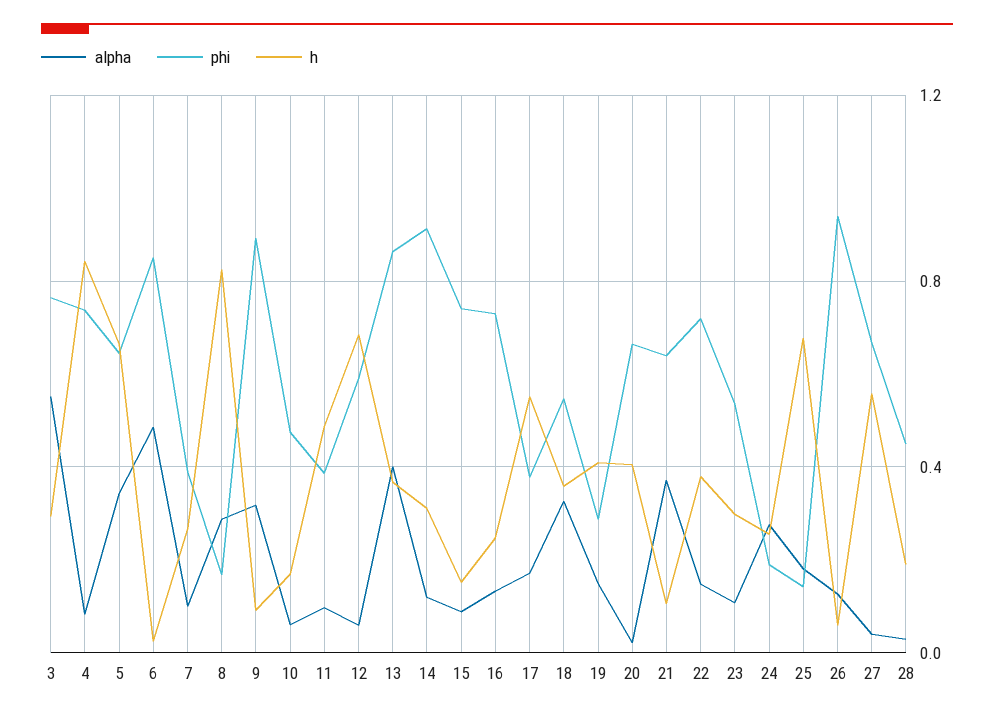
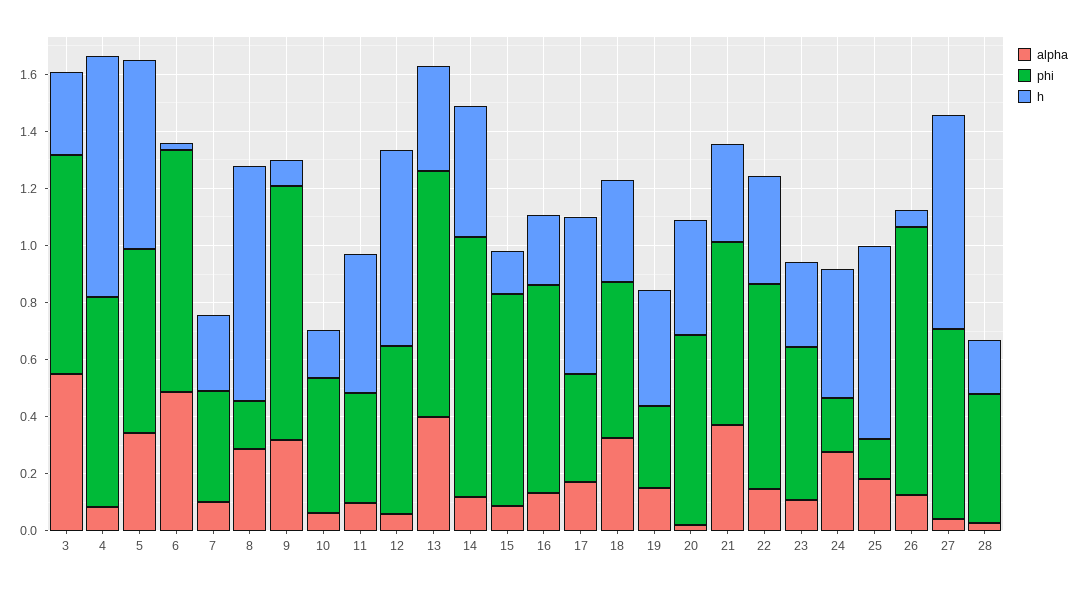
  {
    "alpha": {
      "3": 0.55,
      "4": 0.1,
      "5": 0.35,
      "6": 0.5,
      "7": 0.1,
      "8": 0.3,
      "9": 0.3,
      "10": 0.05,
      "11": 0.1,
      "12": 0.05,
      "13": 0.4,
      "14": 0.1,
      "15": 0.1,
      "16": 0.15,
      "17": 0.15,
      "18": 0.35,
      "19": 0.15,
      "20": 0,
      "21": 0.35,
      "22": 0.15,
      "23": 0.1,
      "24": 0.3,
      "25": 0.2,
      "26": 0.15,
      "27": 0.05,
      "28": 0.05
    },
    "phi": {
      "3": 0.75,
      "4": 0.75,
      "5": 0.65,
      "6": 0.85,
      "7": 0.4,
      "8": 0.15,
      "9": 0.9,
      "10": 0.45,
      "11": 0.4,
      "12": 0.6,
      "13": 0.85,
      "14": 0.9,
      "15": 0.75,
      "16": 0.75,
      "17": 0.4,
      "18": 0.55,
      "19": 0.3,
      "20": 0.65,
      "21": 0.65,
      "22": 0.7,
      "23": 0.55,
      "24": 0.2,
      "25": 0.15,
      "26": 0.95,
      "27": 0.65,
      "28": 0.45
    },
    "h": {
      "3": 0.3,
      "4": 0.85,
      "5": 0.65,
      "6": 0.05,
      "7": 0.25,
      "8": 0.8,
      "9": 0.1,
      "10": 0.15,
      "11": 0.5,
      "12": 0.7,
      "13": 0.35,
-     "14": 0.3,
+     "14": 0.45,
      "15": 0.15,
      "16": 0.25,
      "17": 0.55,
      "18": 0.35,
      "19": 0.4,
      "20": 0.4,
-     "21": 0.1,
+     "21": 0.35,
      "22": 0.4,
      "23": 0.3,
-     "24": 0.25,
+     "24": 0.45,
      "25": 0.7,
      "26": 0.05,
-     "27": 0.55,
+     "27": 0.75,
      "28": 0.2
    }
  }

